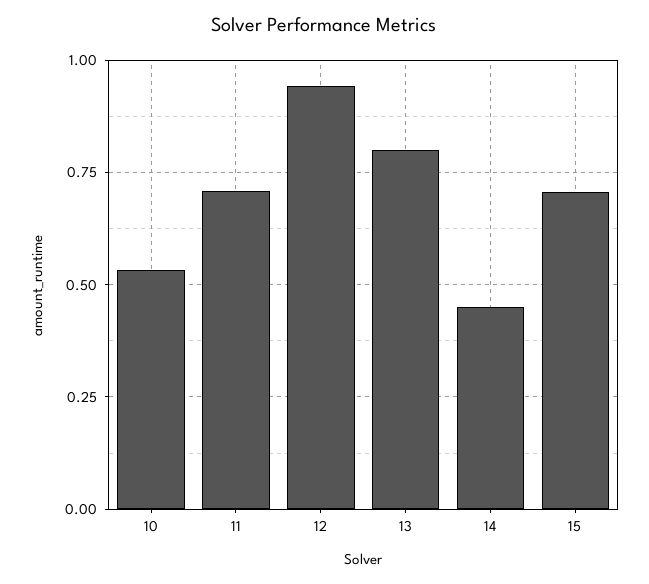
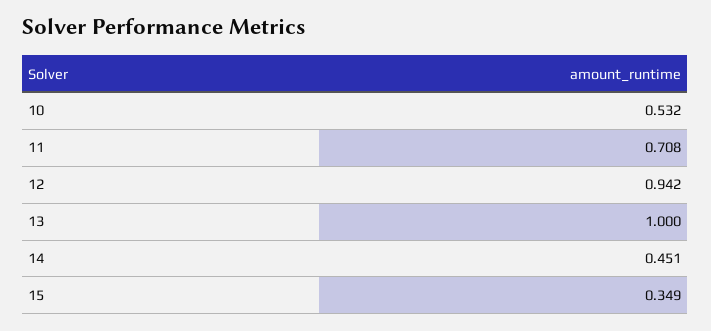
  {
    "10": 0.532,
    "11": 0.708,
    "12": 0.942,
-   "13": 0.8,
+   "13": 1,
    "14": 0.451,
-   "15": 0.7
+   "15": 0.349
  }

